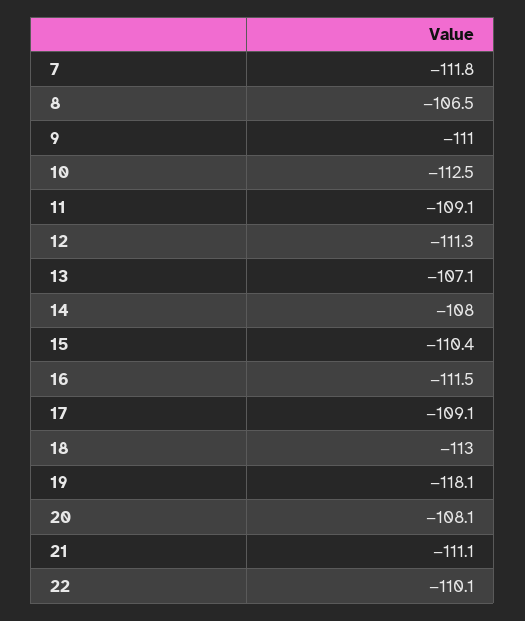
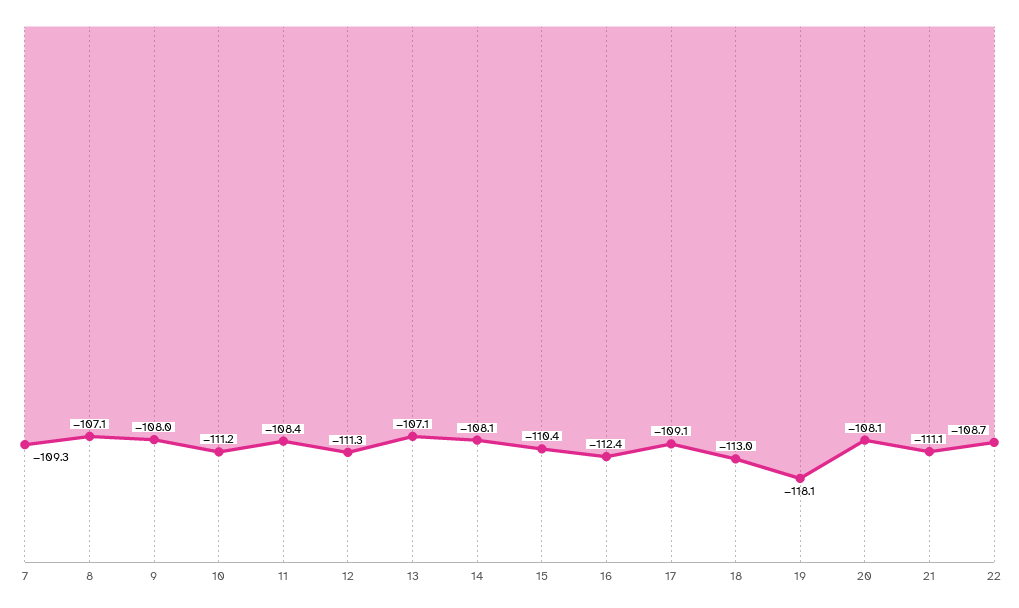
  {
-   "7": -111.8,
+   "7": -109.3,
-   "8": -106.5,
+   "8": -107.1,
-   "9": -111,
+   "9": -108,
-   "10": -112.5,
+   "10": -111.2,
-   "11": -109.1,
+   "11": -108.4,
    "12": -111.3,
    "13": -107.1,
-   "14": -108,
+   "14": -108.1,
    "15": -110.4,
-   "16": -111.5,
+   "16": -112.4,
    "17": -109.1,
    "18": -113,
    "19": -118.1,
    "20": -108.1,
    "21": -111.1,
-   "22": -110.1
+   "22": -108.7
  }

